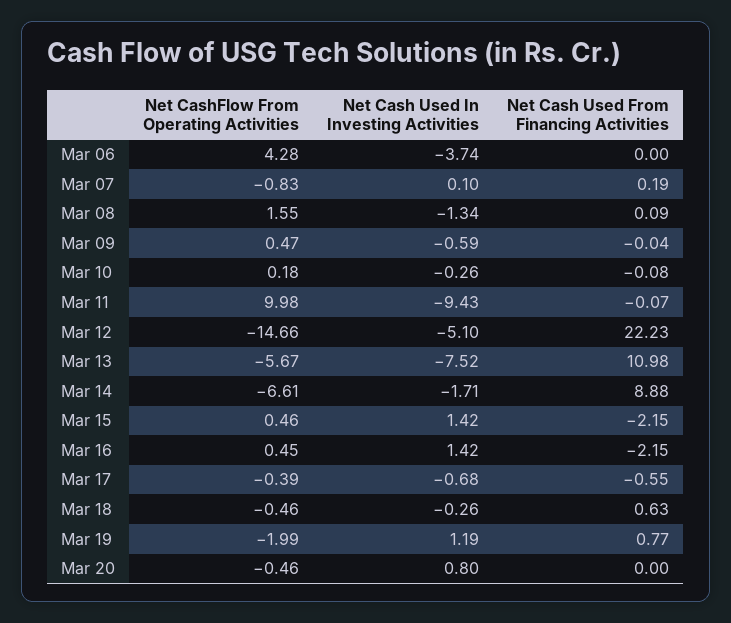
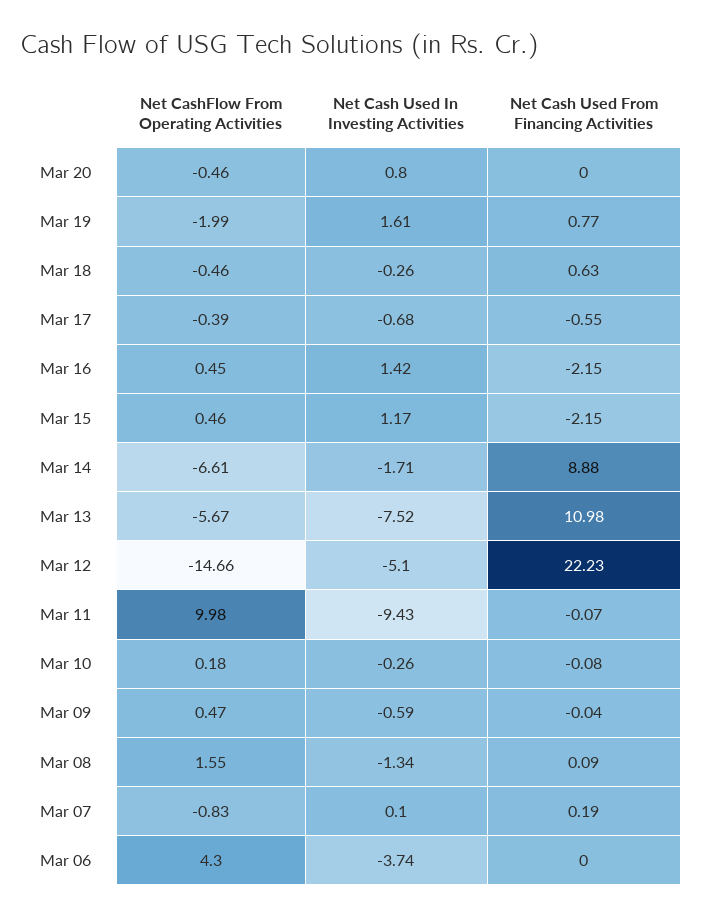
  {
    "Net CashFlow From Operating Activities": {
-     "Mar 06": 4.28,
+     "Mar 06": 4.3,
      "Mar 07": -0.83,
      "Mar 08": 1.55,
      "Mar 09": 0.47,
      "Mar 10": 0.18,
      "Mar 11": 9.98,
      "Mar 12": -14.66,
      "Mar 13": -5.67,
      "Mar 14": -6.61,
      "Mar 15": 0.46,
      "Mar 16": 0.45,
      "Mar 17": -0.39,
      "Mar 18": -0.46,
      "Mar 19": -1.99,
      "Mar 20": -0.46
    },
    "Net Cash Used In Investing Activities": {
      "Mar 06": -3.74,
      "Mar 07": 0.1,
      "Mar 08": -1.34,
      "Mar 09": -0.59,
      "Mar 10": -0.26,
      "Mar 11": -9.43,
      "Mar 12": -5.1,
      "Mar 13": -7.52,
      "Mar 14": -1.71,
-     "Mar 15": 1.42,
+     "Mar 15": 1.17,
      "Mar 16": 1.42,
      "Mar 17": -0.68,
      "Mar 18": -0.26,
-     "Mar 19": 1.19,
+     "Mar 19": 1.61,
      "Mar 20": 0.8
    },
    "Net Cash Used From Financing Activities": {
      "Mar 06": 0,
      "Mar 07": 0.19,
      "Mar 08": 0.09,
      "Mar 09": -0.04,
      "Mar 10": -0.08,
      "Mar 11": -0.07,
      "Mar 12": 22.23,
      "Mar 13": 10.98,
      "Mar 14": 8.88,
      "Mar 15": -2.15,
      "Mar 16": -2.15,
      "Mar 17": -0.55,
      "Mar 18": 0.63,
      "Mar 19": 0.77,
      "Mar 20": 0
    }
  }

